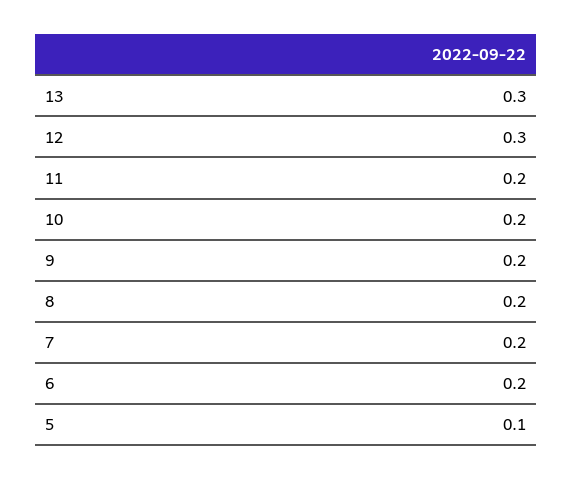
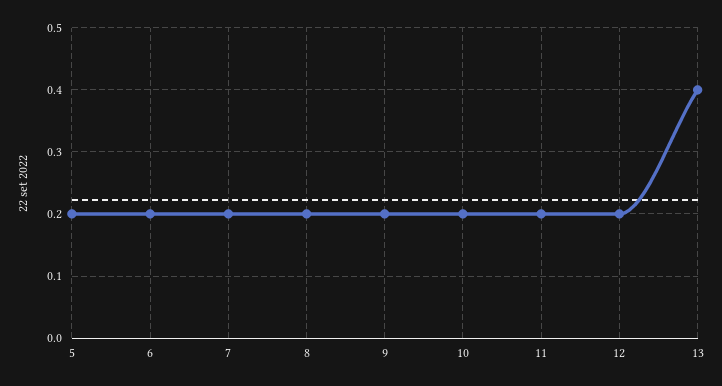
  {
-   "13": 0.3,
+   "13": 0.4,
-   "12": 0.3,
+   "12": 0.2,
    "11": 0.2,
    "10": 0.2,
    "9": 0.2,
    "8": 0.2,
    "7": 0.2,
    "6": 0.2,
-   "5": 0.1
+   "5": 0.2
  }

